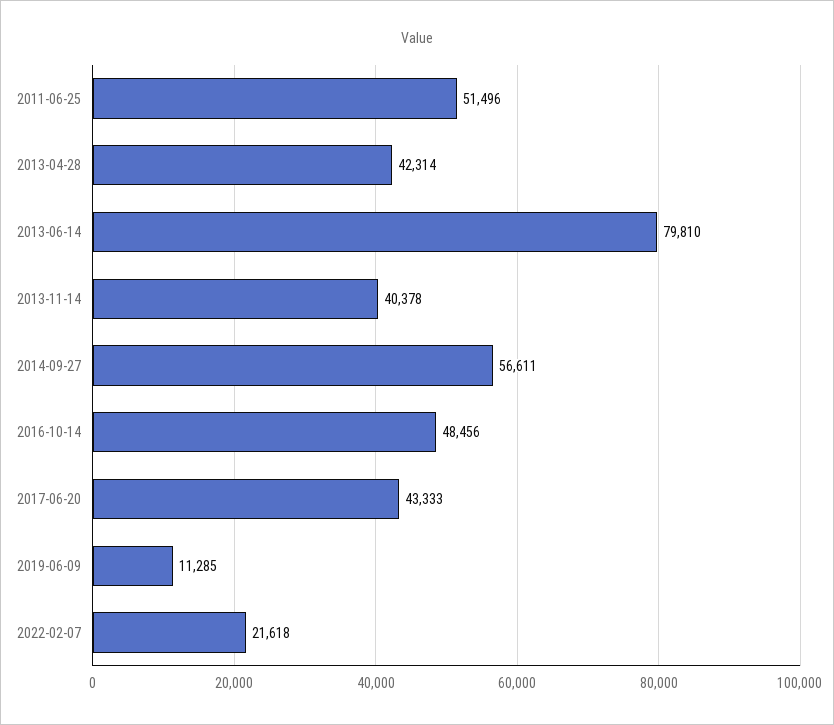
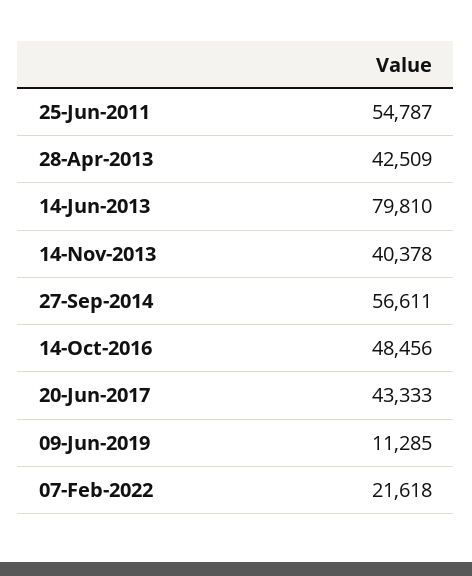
  {
-   "2011-06-25": 51496,
+   "2011-06-25": 54787,
-   "2013-04-28": 42314,
+   "2013-04-28": 42509,
    "2013-06-14": 79810,
    "2013-11-14": 40378,
    "2014-09-27": 56611,
    "2016-10-14": 48456,
    "2017-06-20": 43333,
    "2019-06-09": 11285,
    "2022-02-07": 21618
  }

